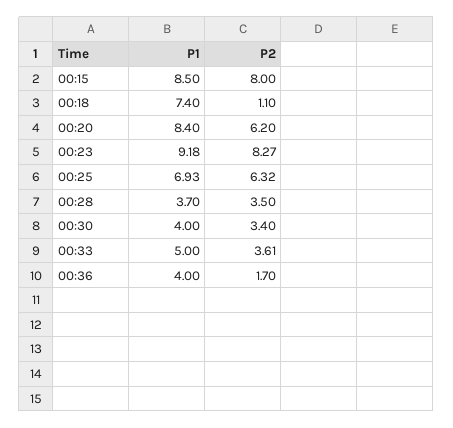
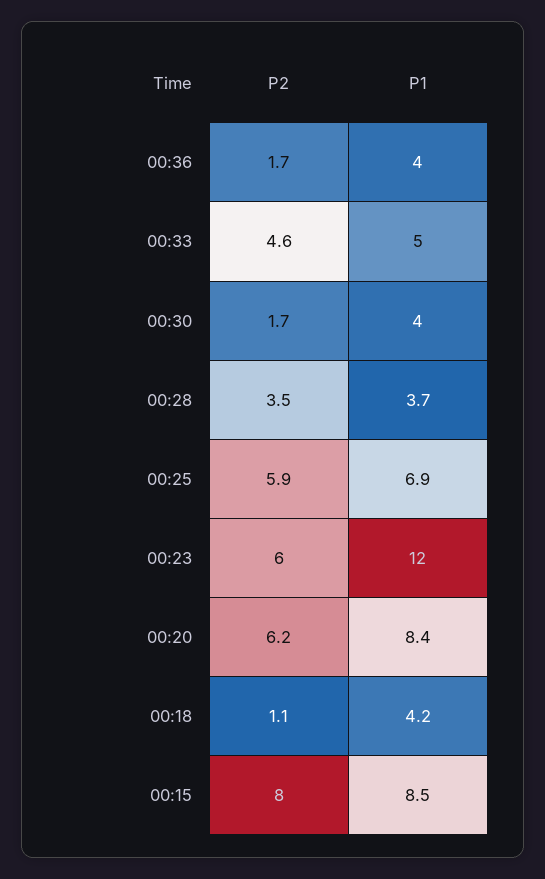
  {
    "P1": {
      "00:15": 8.5,
-     "00:18": 7.4,
+     "00:18": 4.2,
      "00:20": 8.4,
-     "00:23": 9.18,
+     "00:23": 12,
      "00:25": 6.93,
      "00:28": 3.7,
      "00:30": 4,
      "00:33": 5,
      "00:36": 4
    },
    "P2": {
      "00:15": 8,
      "00:18": 1.1,
      "00:20": 6.2,
-     "00:23": 8.27,
+     "00:23": 6,
-     "00:25": 6.32,
+     "00:25": 5.9,
      "00:28": 3.5,
-     "00:30": 3.4,
+     "00:30": 1.7,
-     "00:33": 3.61,
+     "00:33": 4.6,
      "00:36": 1.7
    }
  }

